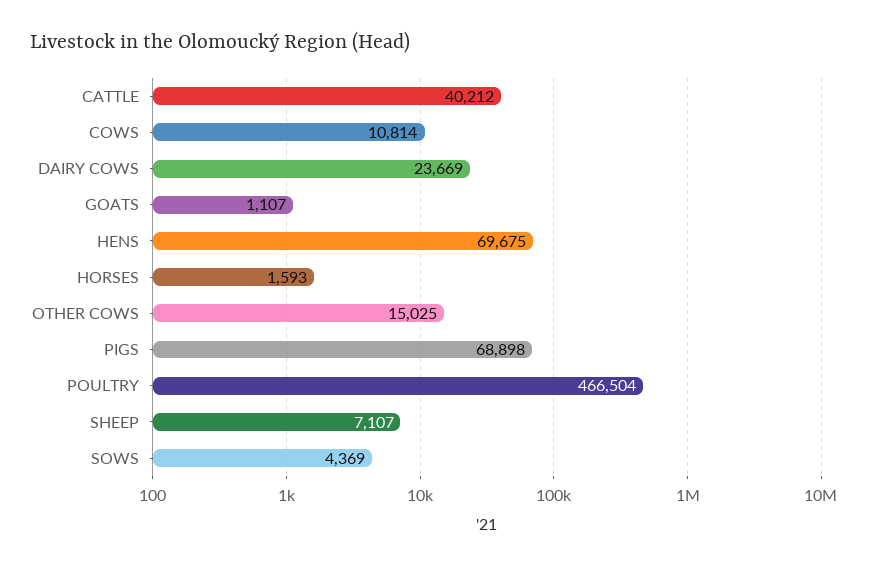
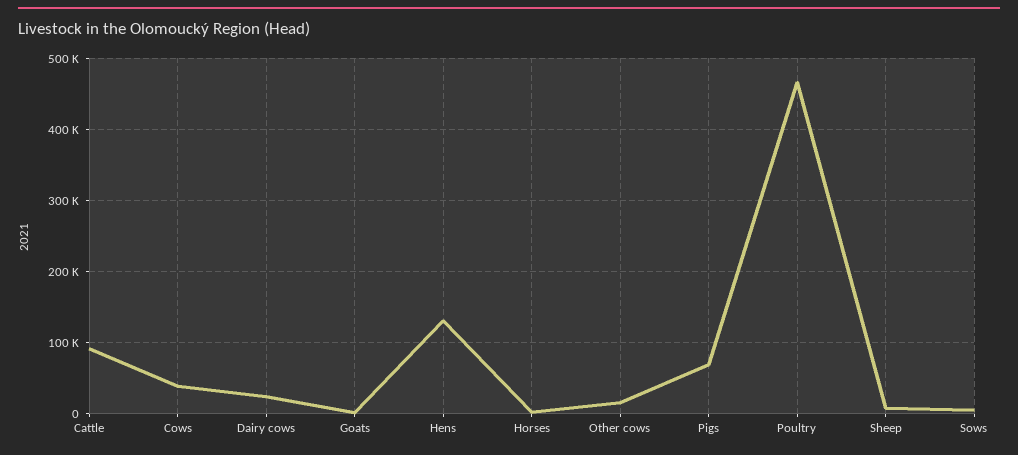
  {
-   "CATTLE": 40212,
+   "CATTLE": 90000,
-   "COWS": 10814,
+   "COWS": 40000,
    "DAIRY COWS": 23669,
    "GOATS": 1107,
-   "HENS": 69675,
+   "HENS": 130000,
    "HORSES": 1593,
    "OTHER COWS": 15025,
    "PIGS": 68898,
    "POULTRY": 466504,
    "SHEEP": 7107,
    "SOWS": 4369
  }

